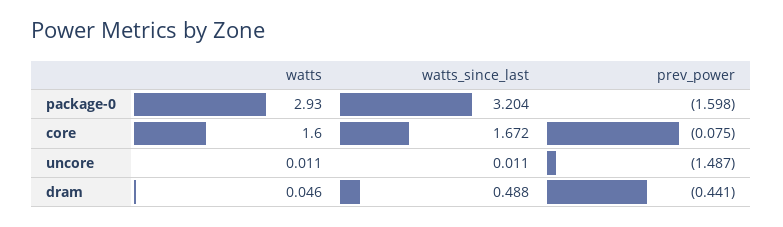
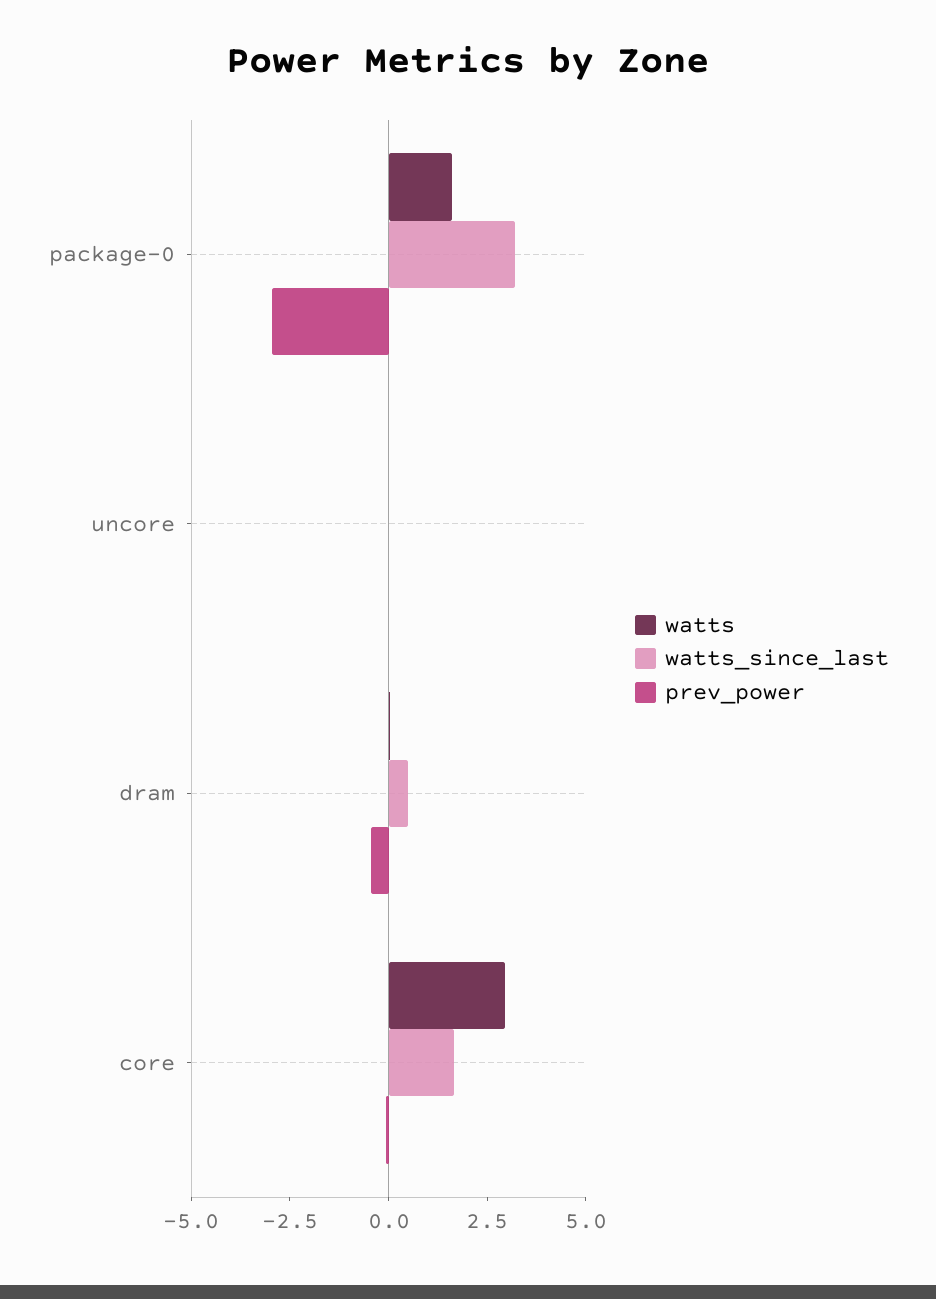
  {
    "watts": {
-     "package-0": 2.93,
+     "package-0": 1.5,
-     "core": 1.6,
+     "core": 3,
      "uncore": 0.011,
      "dram": 0.046
    },
    "watts_since_last": {
      "package-0": 3.204,
      "core": 1.672,
      "uncore": 0.011,
      "dram": 0.488
    },
    "prev_power": {
-     "package-0": -1.598,
+     "package-0": -3,
      "core": -0.075,
-     "uncore": -1.487,
+     "uncore": 0,
      "dram": -0.441
    }
  }

